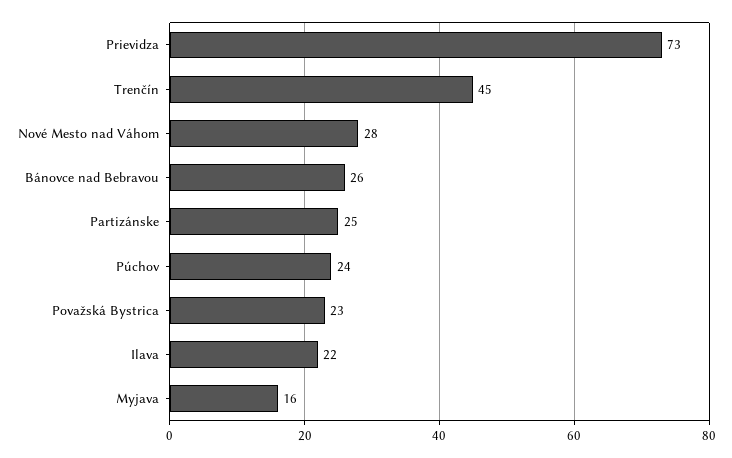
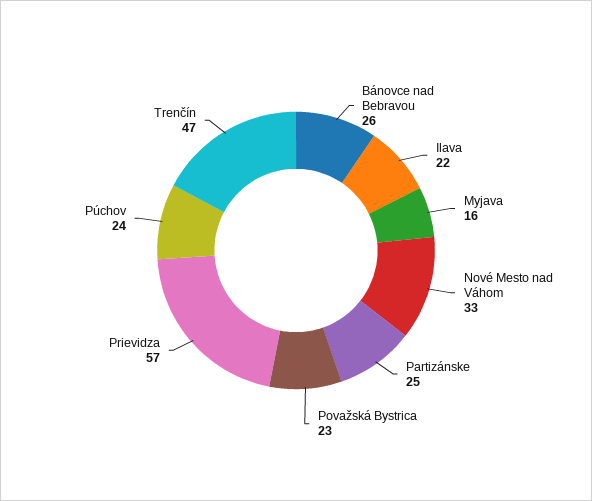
  {
-   "Prievidza": 73,
+   "Prievidza": 57,
-   "Trenčín": 45,
+   "Trenčín": 47,
-   "Nové Mesto nad Váhom": 28,
+   "Nové Mesto nad Váhom": 33,
    "Bánovce nad Bebravou": 26,
    "Partizánske": 25,
    "Púchov": 24,
    "Považská Bystrica": 23,
    "Ilava": 22,
    "Myjava": 16
  }

